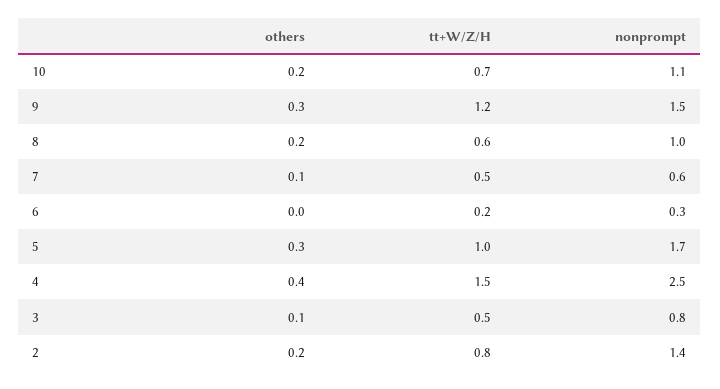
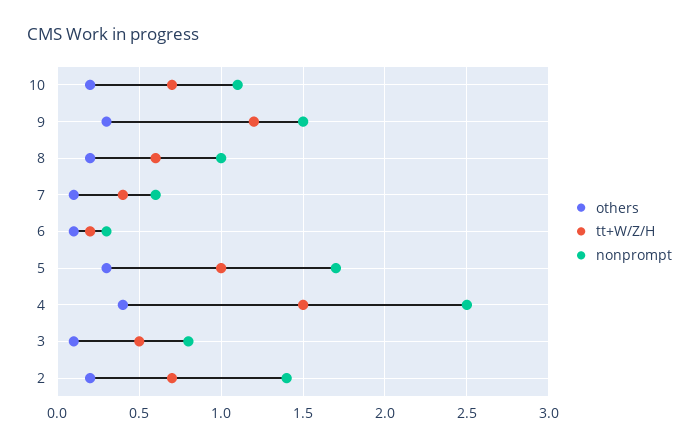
  {
    "others": {
      "10": 0.2,
      "9": 0.3,
      "8": 0.2,
      "7": 0.1,
-     "6": 0,
+     "6": 0.1,
      "5": 0.3,
      "4": 0.4,
      "3": 0.1,
      "2": 0.2
    },
    "tt+W/Z/H": {
      "10": 0.7,
      "9": 1.2,
      "8": 0.6,
-     "7": 0.5,
+     "7": 0.4,
      "6": 0.2,
      "5": 1,
      "4": 1.5,
      "3": 0.5,
-     "2": 0.8
+     "2": 0.7
    },
    "nonprompt": {
      "10": 1.1,
      "9": 1.5,
      "8": 1,
      "7": 0.6,
      "6": 0.3,
      "5": 1.7,
      "4": 2.5,
      "3": 0.8,
      "2": 1.4
    }
  }

